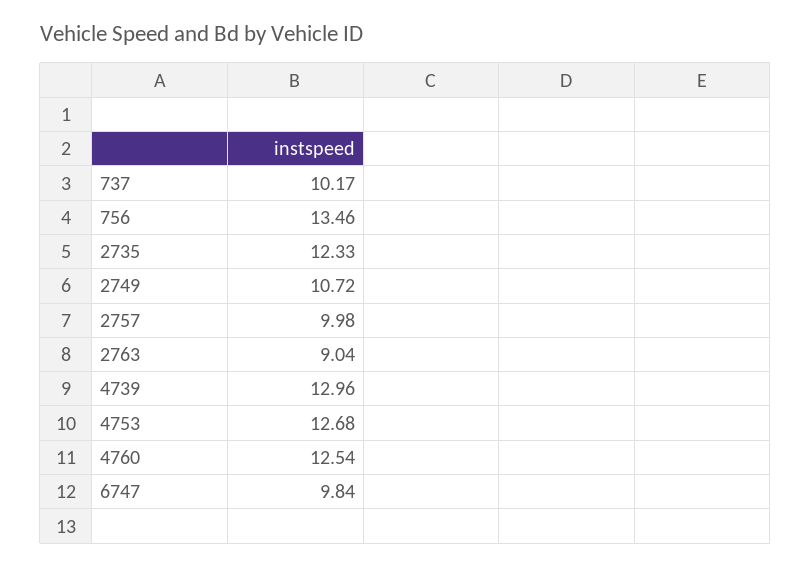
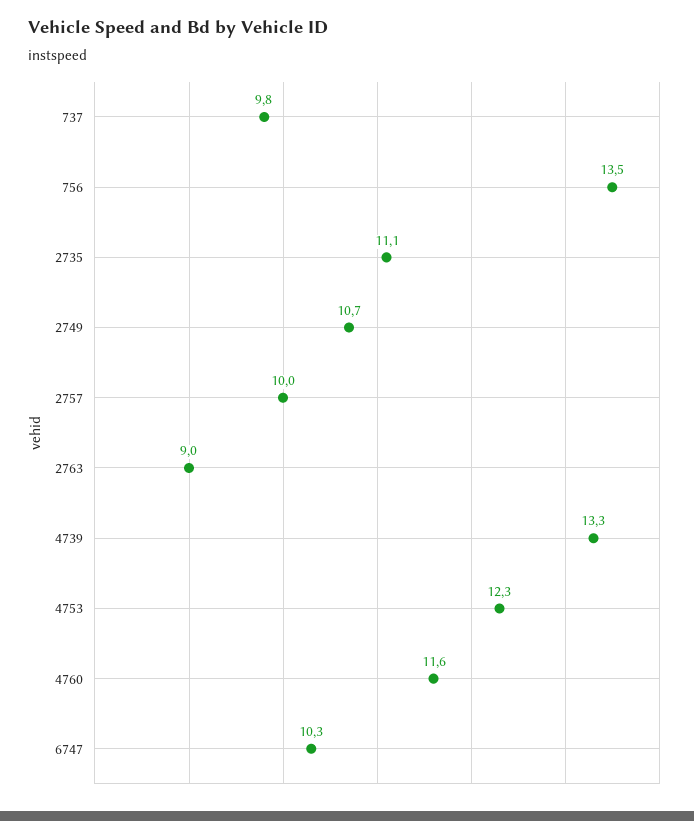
  {
-   "737": 10.17,
+   "737": 9.8,
    "756": 13.46,
-   "2735": 12.33,
+   "2735": 11.1,
    "2749": 10.72,
    "2757": 9.98,
    "2763": 9.04,
-   "4739": 12.96,
+   "4739": 13.3,
-   "4753": 12.68,
+   "4753": 12.3,
-   "4760": 12.54,
+   "4760": 11.6,
-   "6747": 9.84
+   "6747": 10.3
  }

